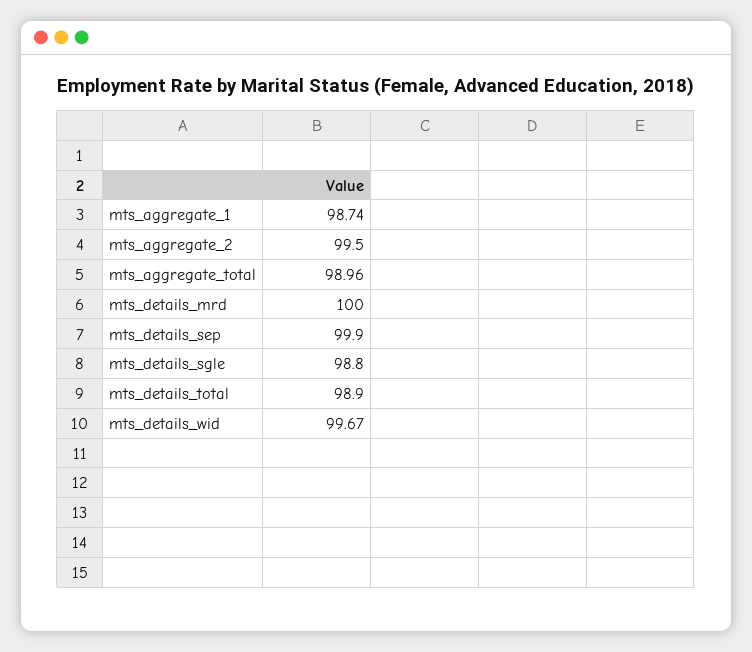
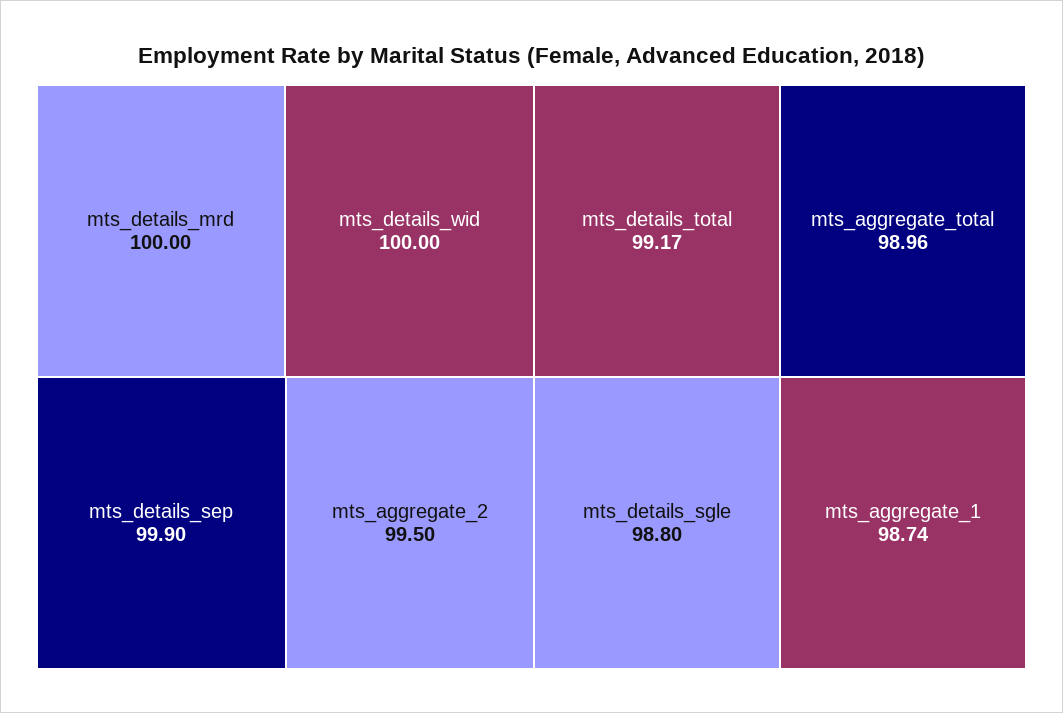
  {
    "mts_aggregate_1": 98.74,
    "mts_aggregate_2": 99.5,
    "mts_aggregate_total": 98.96,
    "mts_details_mrd": 100,
    "mts_details_sep": 99.9,
    "mts_details_sgle": 98.8,
-   "mts_details_total": 98.9,
+   "mts_details_total": 99.17,
-   "mts_details_wid": 99.67
+   "mts_details_wid": 100
  }

